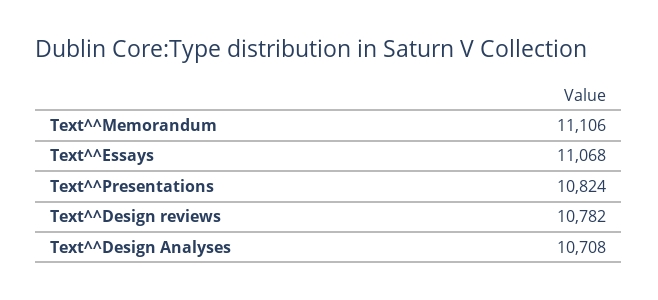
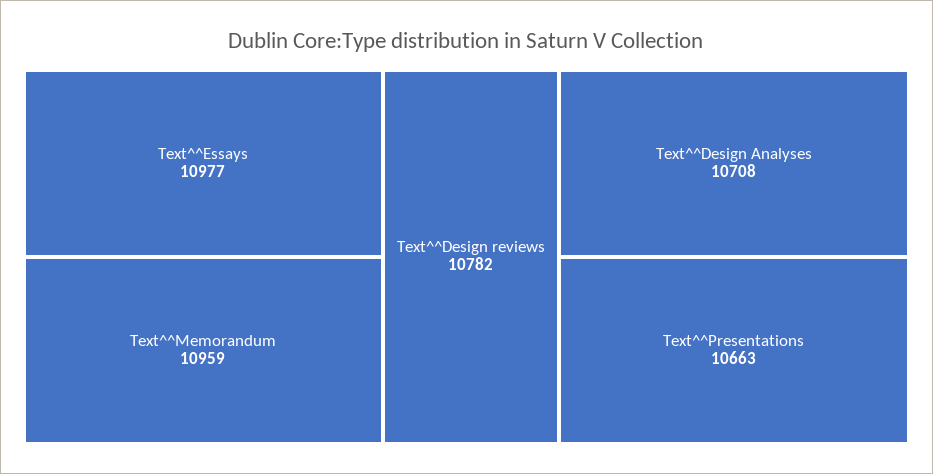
  {
-   "Text^^Memorandum": 11106,
+   "Text^^Memorandum": 10959,
-   "Text^^Essays": 11068,
+   "Text^^Essays": 10977,
-   "Text^^Presentations": 10824,
+   "Text^^Presentations": 10663,
    "Text^^Design reviews": 10782,
    "Text^^Design Analyses": 10708
  }

